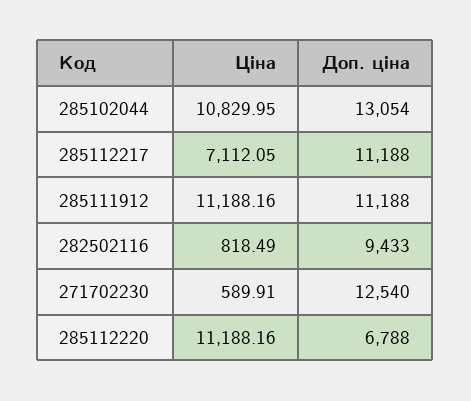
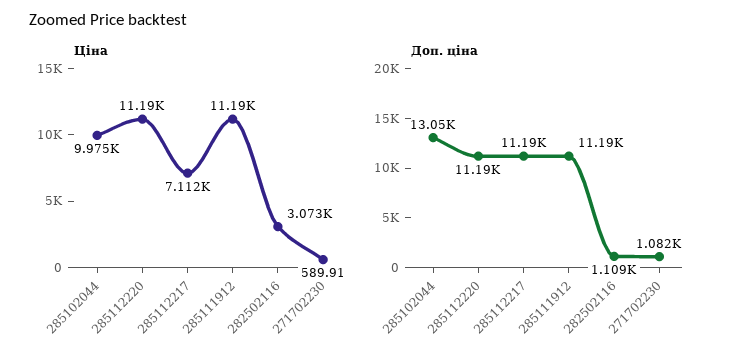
  {
    "Ціна": {
-     "285102044": 10829.95,
+     "285102044": 9975,
      "285112217": 7112.05,
      "285111912": 11188.16,
-     "282502116": 818.49,
+     "282502116": 3073,
      "271702230": 589.91,
      "285112220": 11188.16
    },
    "Доп. ціна": {
      "285102044": 13054,
      "285112217": 11188,
      "285111912": 11188,
-     "282502116": 9433,
+     "282502116": 1109,
-     "271702230": 12540,
+     "271702230": 1082,
-     "285112220": 6788
+     "285112220": 11190
    }
  }

